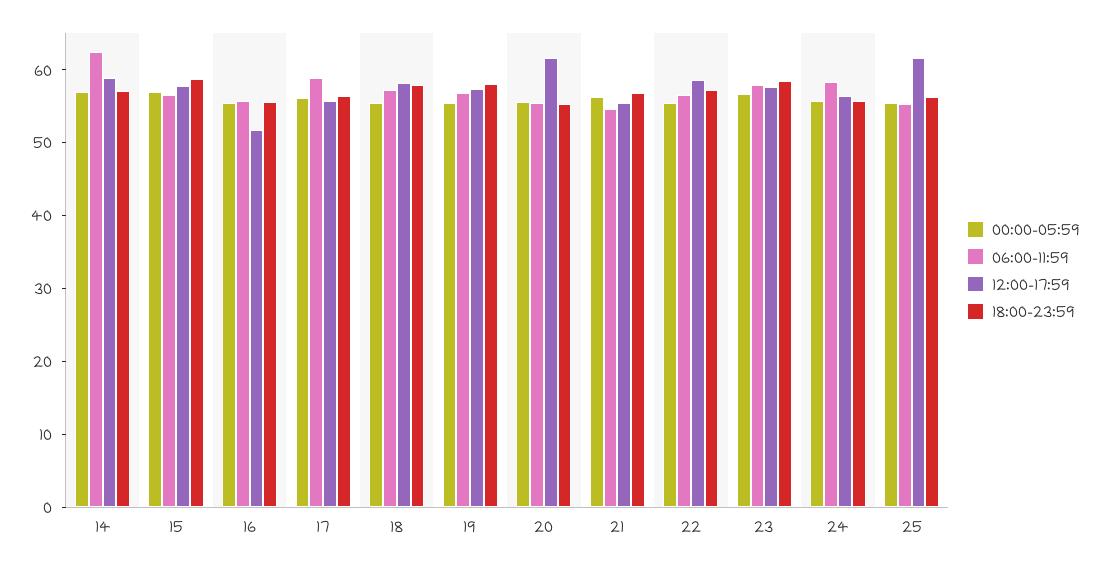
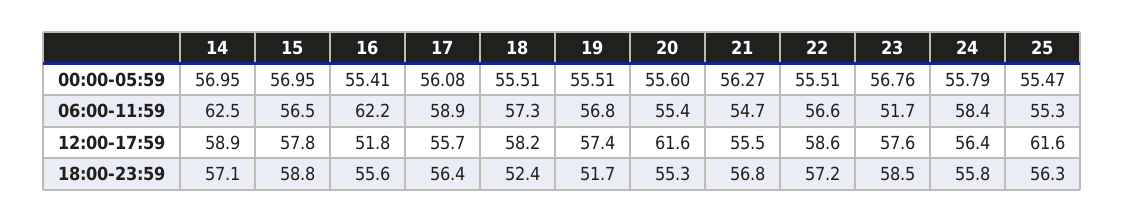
  {
    "00:00-05:59": {
      "14": 56.95,
      "15": 56.95,
      "16": 55.41,
      "17": 56.08,
      "18": 55.51,
      "19": 55.51,
      "20": 55.6,
      "21": 56.27,
      "22": 55.51,
      "23": 56.76,
      "24": 55.79,
      "25": 55.47
    },
    "06:00-11:59": {
      "14": 62.5,
      "15": 56.5,
-     "16": 56,
+     "16": 62.2,
      "17": 58.9,
      "18": 57.3,
      "19": 56.8,
      "20": 55.4,
      "21": 54.7,
      "22": 56.6,
-     "23": 58,
+     "23": 51.7,
      "24": 58.4,
      "25": 55.3
    },
    "12:00-17:59": {
      "14": 58.9,
      "15": 57.8,
      "16": 51.8,
      "17": 55.7,
      "18": 58.2,
      "19": 57.4,
      "20": 61.6,
      "21": 55.5,
      "22": 58.6,
      "23": 57.6,
      "24": 56.4,
      "25": 61.6
    },
    "18:00-23:59": {
      "14": 57.1,
      "15": 58.8,
      "16": 55.6,
      "17": 56.4,
-     "18": 58,
+     "18": 52.4,
-     "19": 58,
+     "19": 51.7,
      "20": 55.3,
      "21": 56.8,
      "22": 57.2,
      "23": 58.5,
      "24": 55.8,
      "25": 56.3
    }
  }

